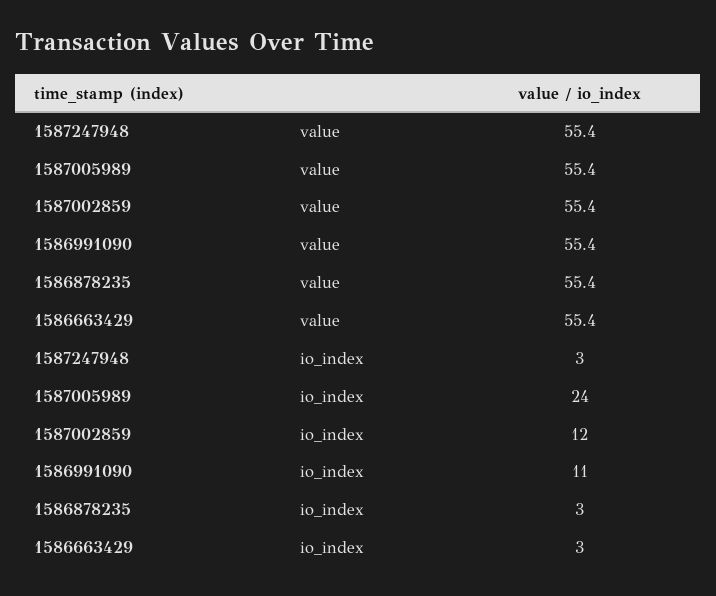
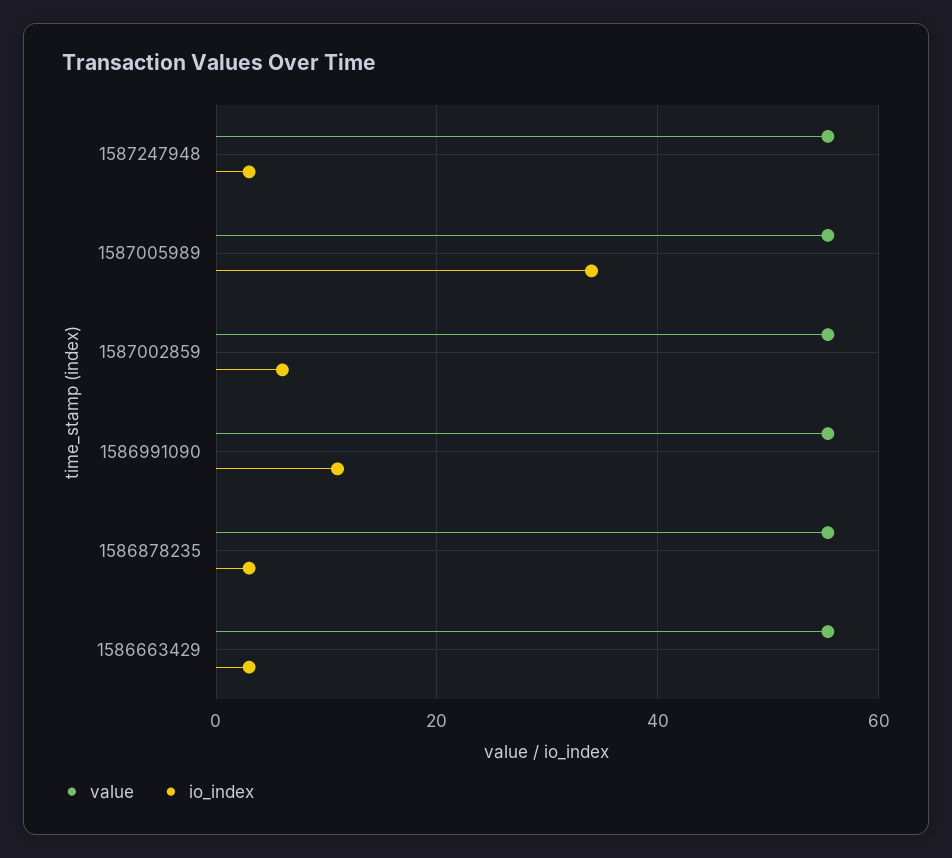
  {
    "value": {
      "1587247948": 55.4,
      "1587005989": 55.4,
      "1587002859": 55.4,
      "1586991090": 55.4,
      "1586878235": 55.4,
      "1586663429": 55.4
    },
    "io_index": {
      "1587247948": 3,
-     "1587005989": 24,
+     "1587005989": 34,
-     "1587002859": 12,
+     "1587002859": 6,
      "1586991090": 11,
      "1586878235": 3,
      "1586663429": 3
    }
  }

